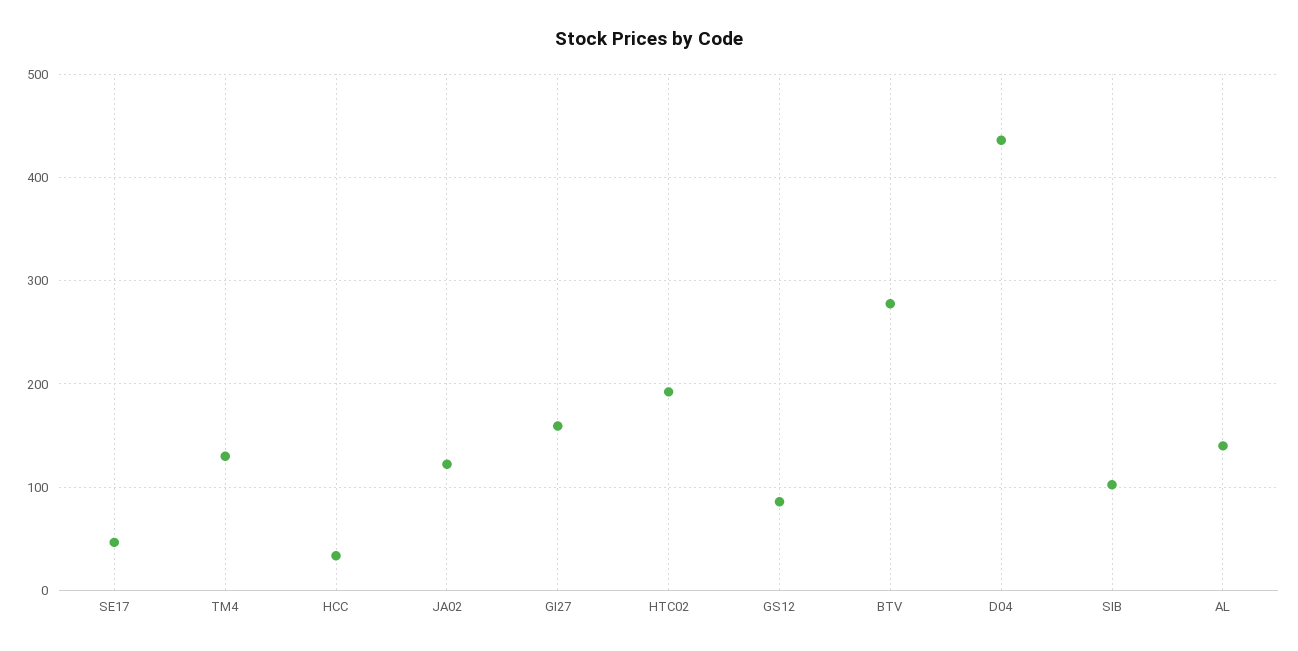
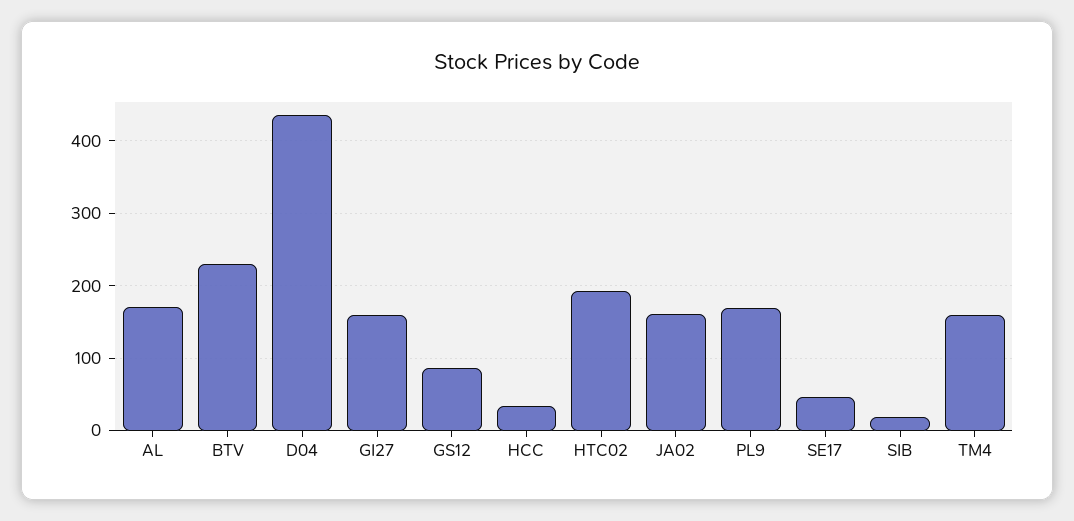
  {
    "SE17": 50,
-   "TM4": 130,
+   "TM4": 160,
    "HCC": 30,
-   "JA02": 120,
+   "JA02": 160,
    "GI27": 160,
    "HTC02": 190,
    "GS12": 90,
-   "BTV": 280,
+   "BTV": 230,
    "D04": 440,
-   "SIB": 100,
+   "SIB": 20,
-   "AL": 140
+   "AL": 170,
+   "PL9": 170
  }

